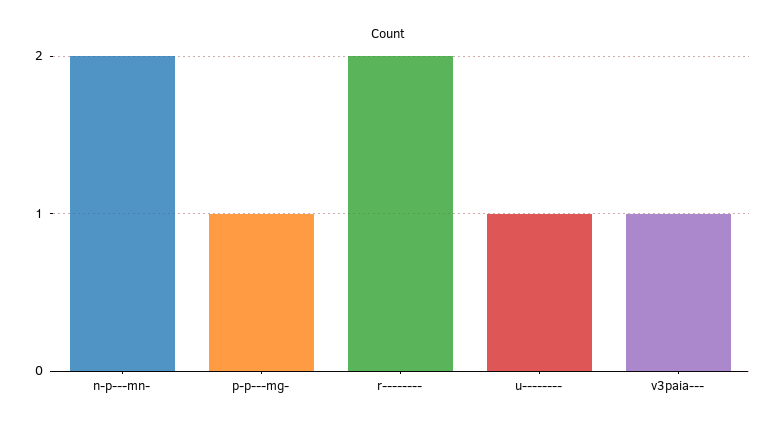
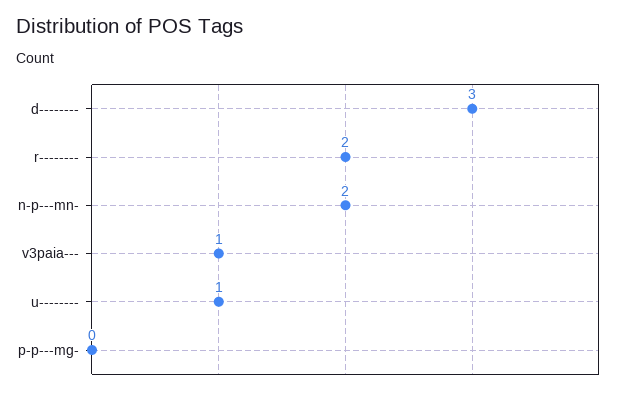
  {
    "n-p---mn-": 2,
-   "p-p---mg-": 1,
+   "p-p---mg-": 0,
    "r--------": 2,
    "u--------": 1,
-   "v3paia---": 1
+   "v3paia---": 1,
+   "d--------": 3
  }

